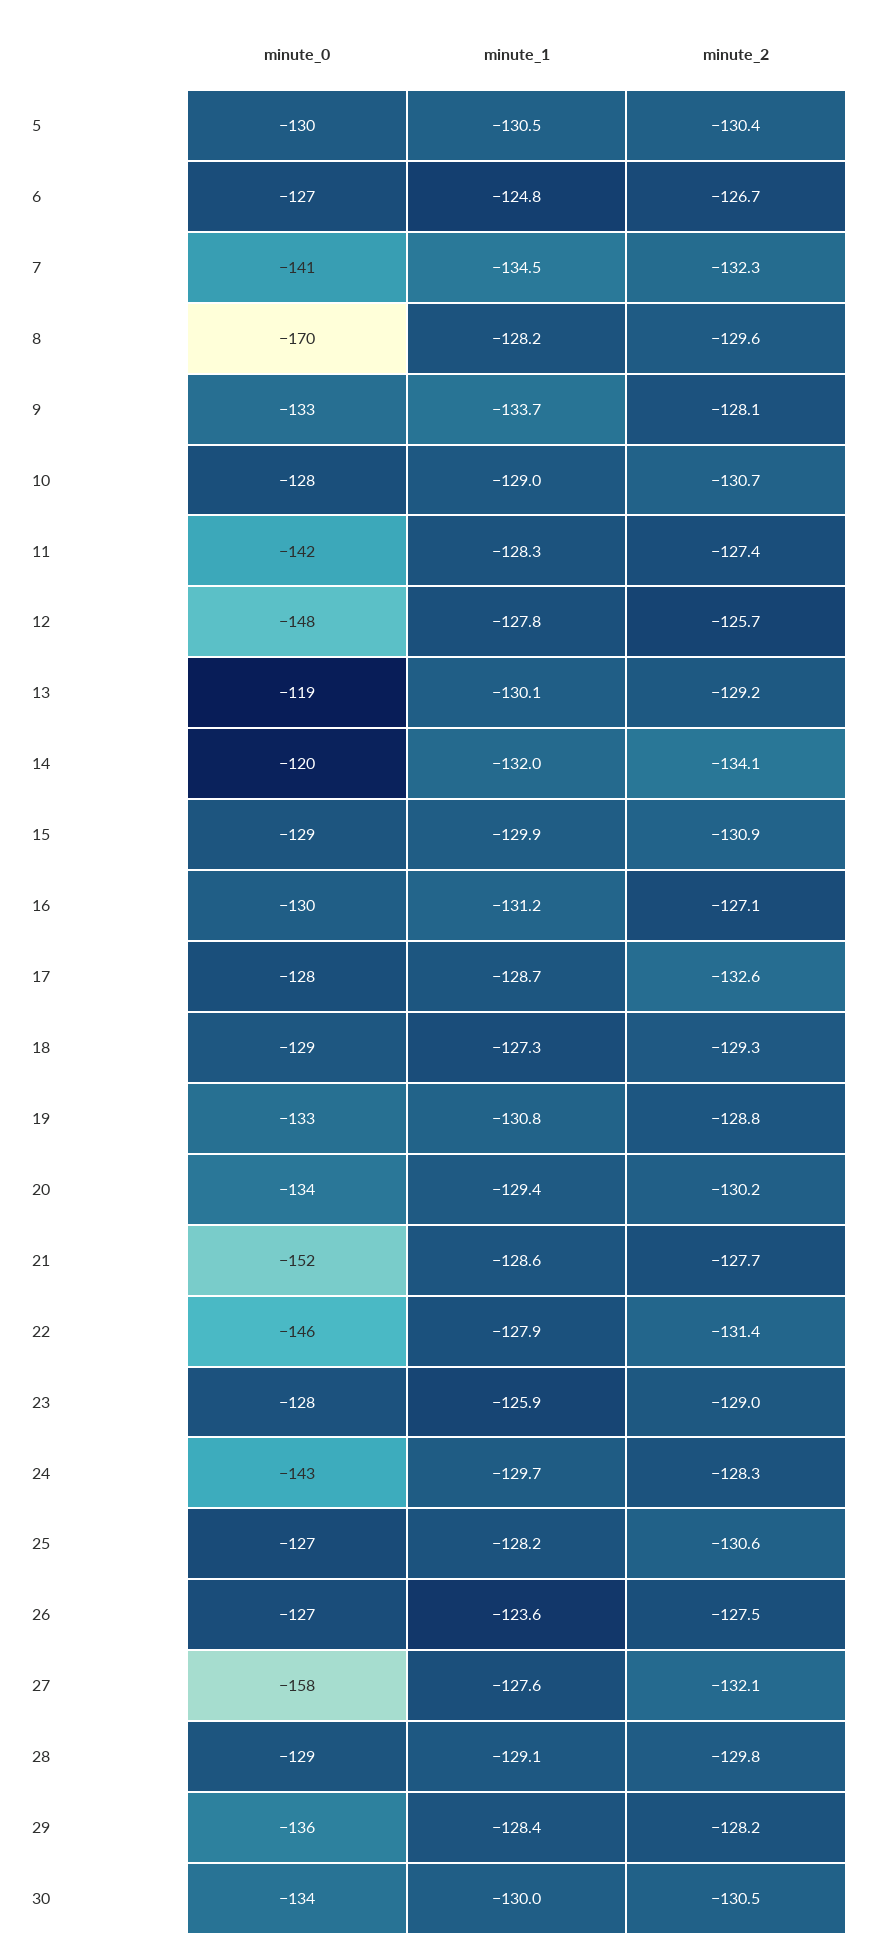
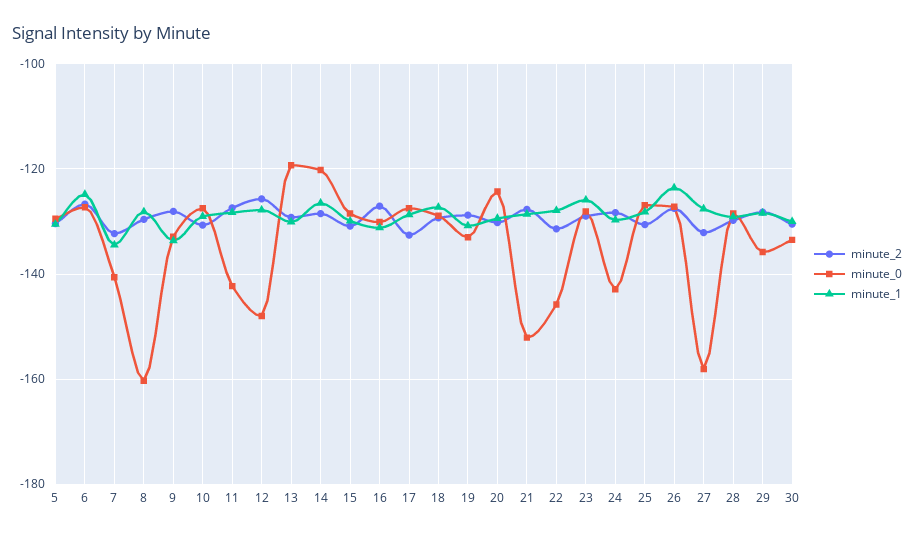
  {
    "minute_0": {
      "5": -130,
      "6": -127,
      "7": -141,
-     "8": -170,
+     "8": -160,
      "9": -133,
      "10": -128,
      "11": -142,
      "12": -148,
      "13": -119,
      "14": -120,
      "15": -129,
      "16": -130,
      "17": -128,
      "18": -129,
      "19": -133,
-     "20": -134,
+     "20": -124,
      "21": -152,
      "22": -146,
      "23": -128,
      "24": -143,
      "25": -127,
      "26": -127,
      "27": -158,
      "28": -129,
      "29": -136,
      "30": -134
    },
    "minute_1": {
      "5": -130.5,
      "6": -124.8,
      "7": -134.5,
      "8": -128.2,
      "9": -133.7,
      "10": -129,
      "11": -128.3,
      "12": -127.8,
      "13": -130.1,
-     "14": -132,
+     "14": -126,
      "15": -129.9,
      "16": -131.2,
      "17": -128.7,
      "18": -127.3,
      "19": -130.8,
      "20": -129.4,
      "21": -128.6,
      "22": -127.9,
      "23": -125.9,
      "24": -129.7,
      "25": -128.2,
      "26": -123.6,
      "27": -127.6,
      "28": -129.1,
      "29": -128.4,
      "30": -130
    },
    "minute_2": {
      "5": -130.4,
      "6": -126.7,
      "7": -132.3,
      "8": -129.6,
      "9": -128.1,
      "10": -130.7,
      "11": -127.4,
      "12": -125.7,
      "13": -129.2,
-     "14": -134.1,
+     "14": -128,
      "15": -130.9,
      "16": -127.1,
      "17": -132.6,
      "18": -129.3,
      "19": -128.8,
      "20": -130.2,
      "21": -127.7,
      "22": -131.4,
      "23": -129,
      "24": -128.3,
      "25": -130.6,
      "26": -127.5,
      "27": -132.1,
      "28": -129.8,
      "29": -128.2,
      "30": -130.5
    }
  }

